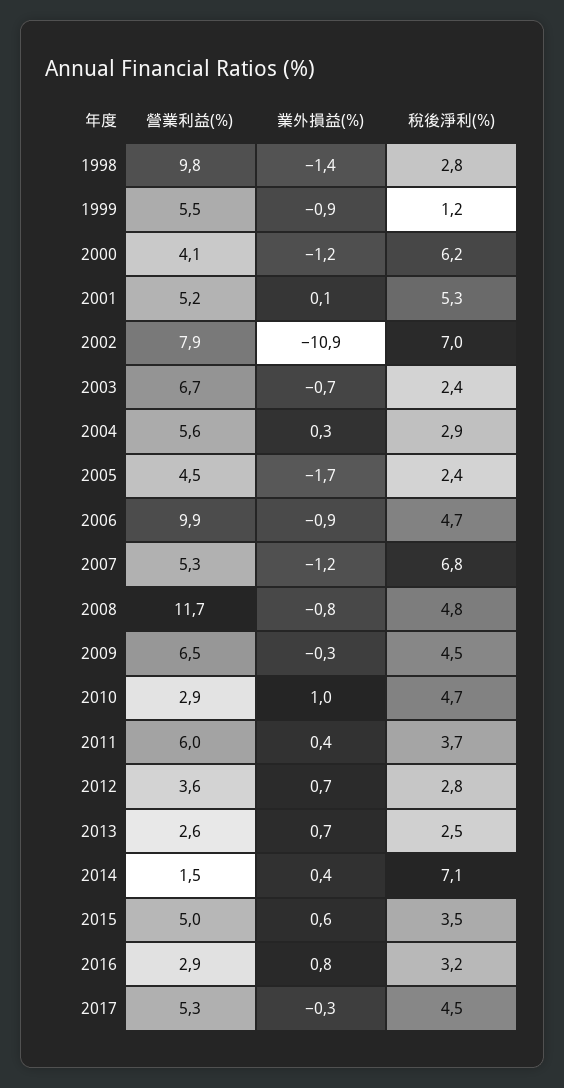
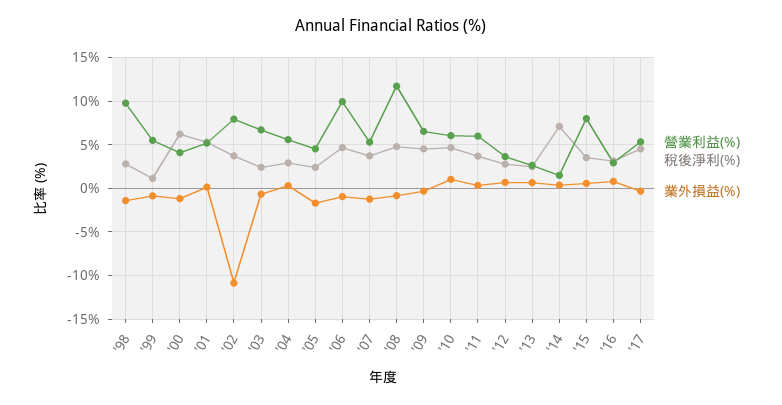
  {
    "營業利益(%)": {
      "1998": 9.8,
      "1999": 5.5,
      "2000": 4.1,
      "2001": 5.2,
      "2002": 7.9,
      "2003": 6.7,
      "2004": 5.6,
      "2005": 4.5,
      "2006": 9.9,
      "2007": 5.3,
      "2008": 11.7,
      "2009": 6.5,
-     "2010": 2.9,
+     "2010": 6,
      "2011": 6,
      "2012": 3.6,
      "2013": 2.6,
      "2014": 1.5,
-     "2015": 5,
+     "2015": 8,
      "2016": 2.9,
      "2017": 5.3
    },
    "業外損益(%)": {
      "1998": -1.4,
      "1999": -0.9,
      "2000": -1.2,
      "2001": 0.1,
      "2002": -10.9,
      "2003": -0.7,
      "2004": 0.3,
      "2005": -1.7,
      "2006": -0.9,
      "2007": -1.2,
      "2008": -0.8,
      "2009": -0.3,
      "2010": 1,
      "2011": 0.4,
      "2012": 0.7,
      "2013": 0.7,
      "2014": 0.4,
      "2015": 0.6,
      "2016": 0.8,
      "2017": -0.3
    },
    "稅後淨利(%)": {
      "1998": 2.8,
      "1999": 1.2,
      "2000": 6.2,
      "2001": 5.3,
-     "2002": 7,
+     "2002": 4,
      "2003": 2.4,
      "2004": 2.9,
      "2005": 2.4,
      "2006": 4.7,
-     "2007": 6.8,
+     "2007": 4,
      "2008": 4.8,
      "2009": 4.5,
      "2010": 4.7,
      "2011": 3.7,
      "2012": 2.8,
      "2013": 2.5,
      "2014": 7.1,
      "2015": 3.5,
      "2016": 3.2,
      "2017": 4.5
    }
  }

